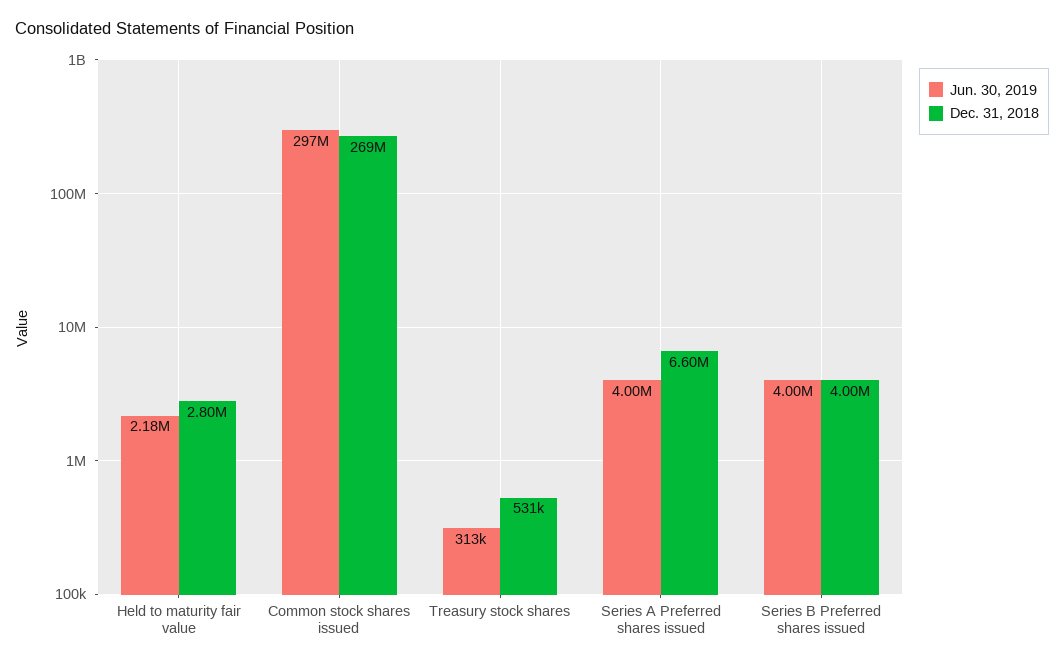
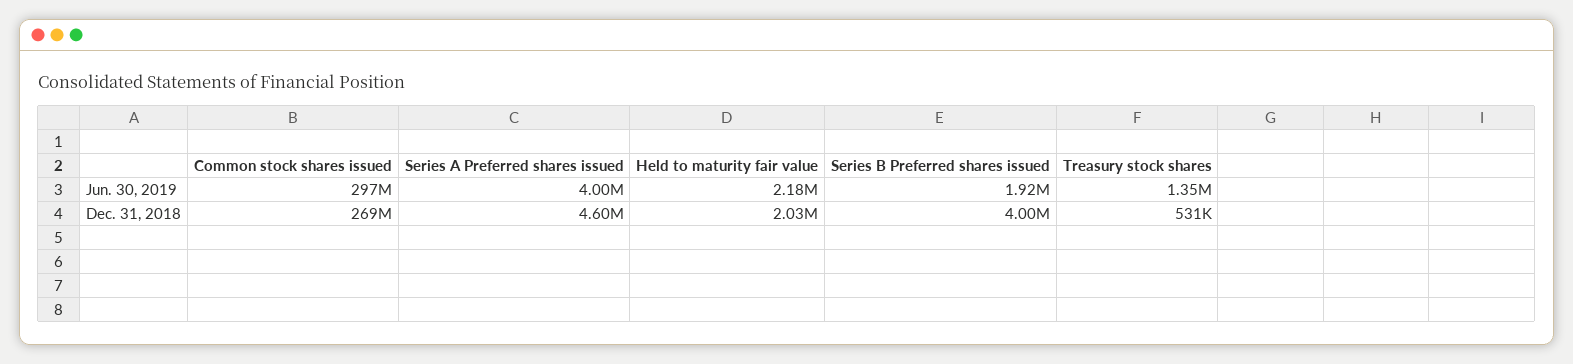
  {
    "Jun. 30, 2019": {
      "Held to maturity fair value": 2180000,
      "Common stock shares issued": 297000000,
-     "Treasury stock shares": 313000,
+     "Treasury stock shares": 1350000,
      "Series A Preferred shares issued": 4000000,
-     "Series B Preferred shares issued": 4000000
+     "Series B Preferred shares issued": 1920000
    },
    "Dec. 31, 2018": {
-     "Held to maturity fair value": 2800000,
+     "Held to maturity fair value": 2030000,
      "Common stock shares issued": 269000000,
      "Treasury stock shares": 531000,
-     "Series A Preferred shares issued": 6600000,
+     "Series A Preferred shares issued": 4600000,
      "Series B Preferred shares issued": 4000000
    }
  }

